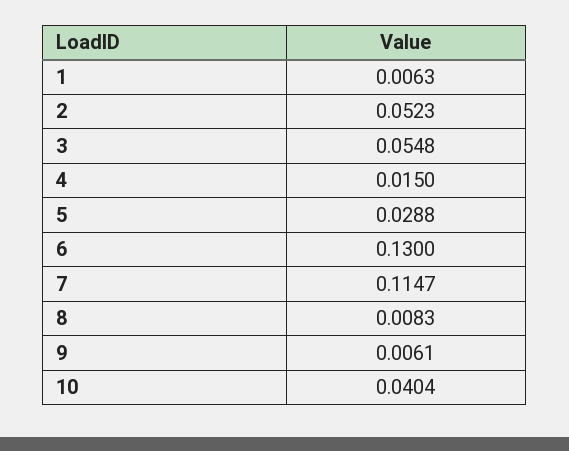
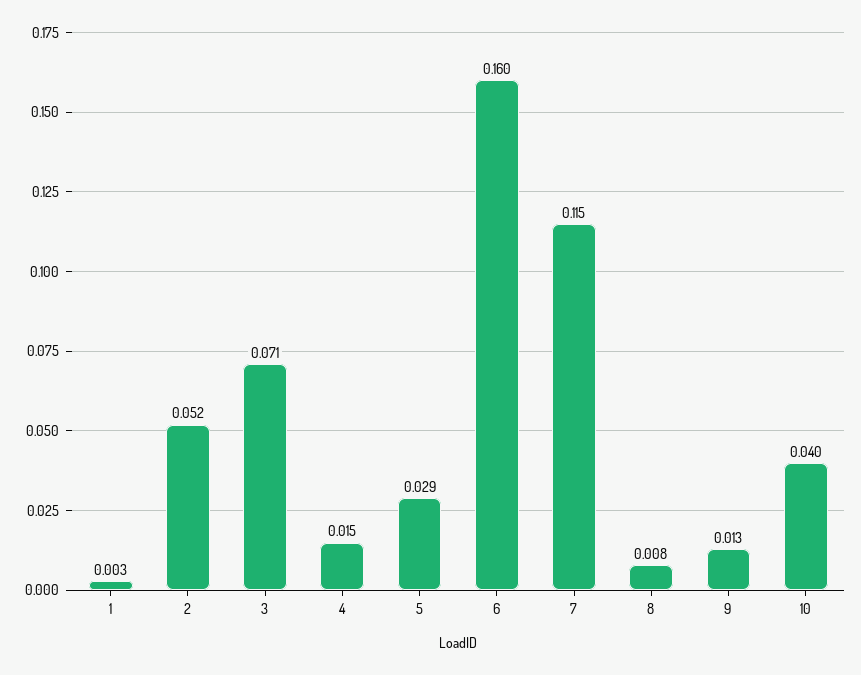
  {
-   "1": 0.0063,
+   "1": 0.003,
    "2": 0.0523,
-   "3": 0.0548,
+   "3": 0.071,
    "4": 0.015,
    "5": 0.0288,
-   "6": 0.13,
+   "6": 0.16,
    "7": 0.1147,
    "8": 0.0083,
-   "9": 0.0061,
+   "9": 0.013,
    "10": 0.0404
  }

